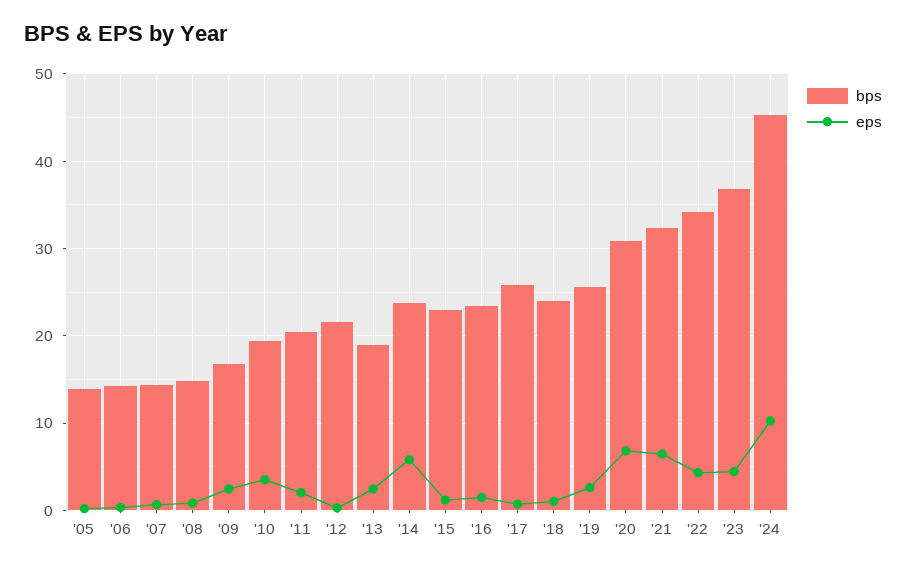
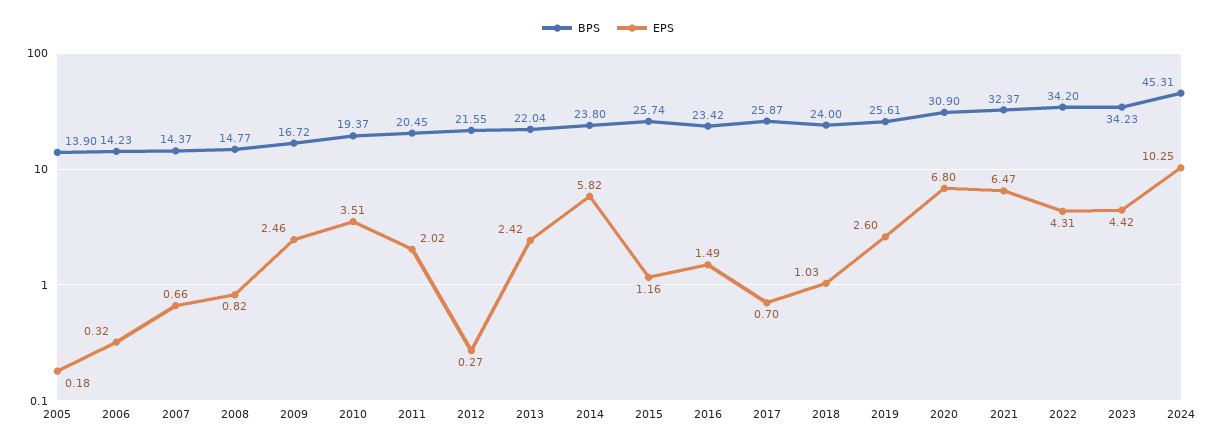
  {
    "bps": {
      "'05": 13.9,
      "'06": 14.23,
      "'07": 14.37,
      "'08": 14.77,
      "'09": 16.72,
      "'10": 19.37,
      "'11": 20.45,
      "'12": 21.55,
-     "'13": 19,
+     "'13": 22.04,
      "'14": 23.8,
-     "'15": 23,
+     "'15": 25.74,
      "'16": 23.42,
      "'17": 25.87,
      "'18": 24,
      "'19": 25.61,
      "'20": 30.9,
      "'21": 32.37,
      "'22": 34.2,
-     "'23": 37,
+     "'23": 34.23,
      "'24": 45.31
    },
    "eps": {
      "'05": 0.18,
      "'06": 0.32,
      "'07": 0.66,
      "'08": 0.82,
      "'09": 2.46,
      "'10": 3.51,
      "'11": 2.02,
      "'12": 0.27,
      "'13": 2.42,
      "'14": 5.82,
      "'15": 1.16,
      "'16": 1.49,
      "'17": 0.7,
      "'18": 1.03,
      "'19": 2.6,
      "'20": 6.8,
      "'21": 6.47,
      "'22": 4.31,
      "'23": 4.42,
      "'24": 10.25
    }
  }

